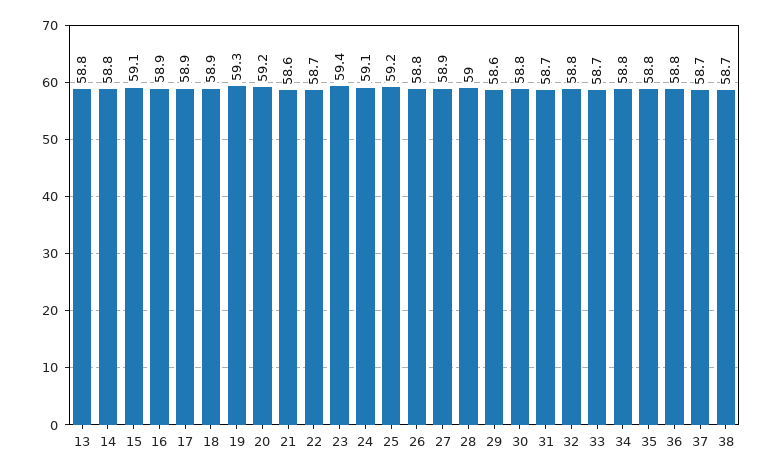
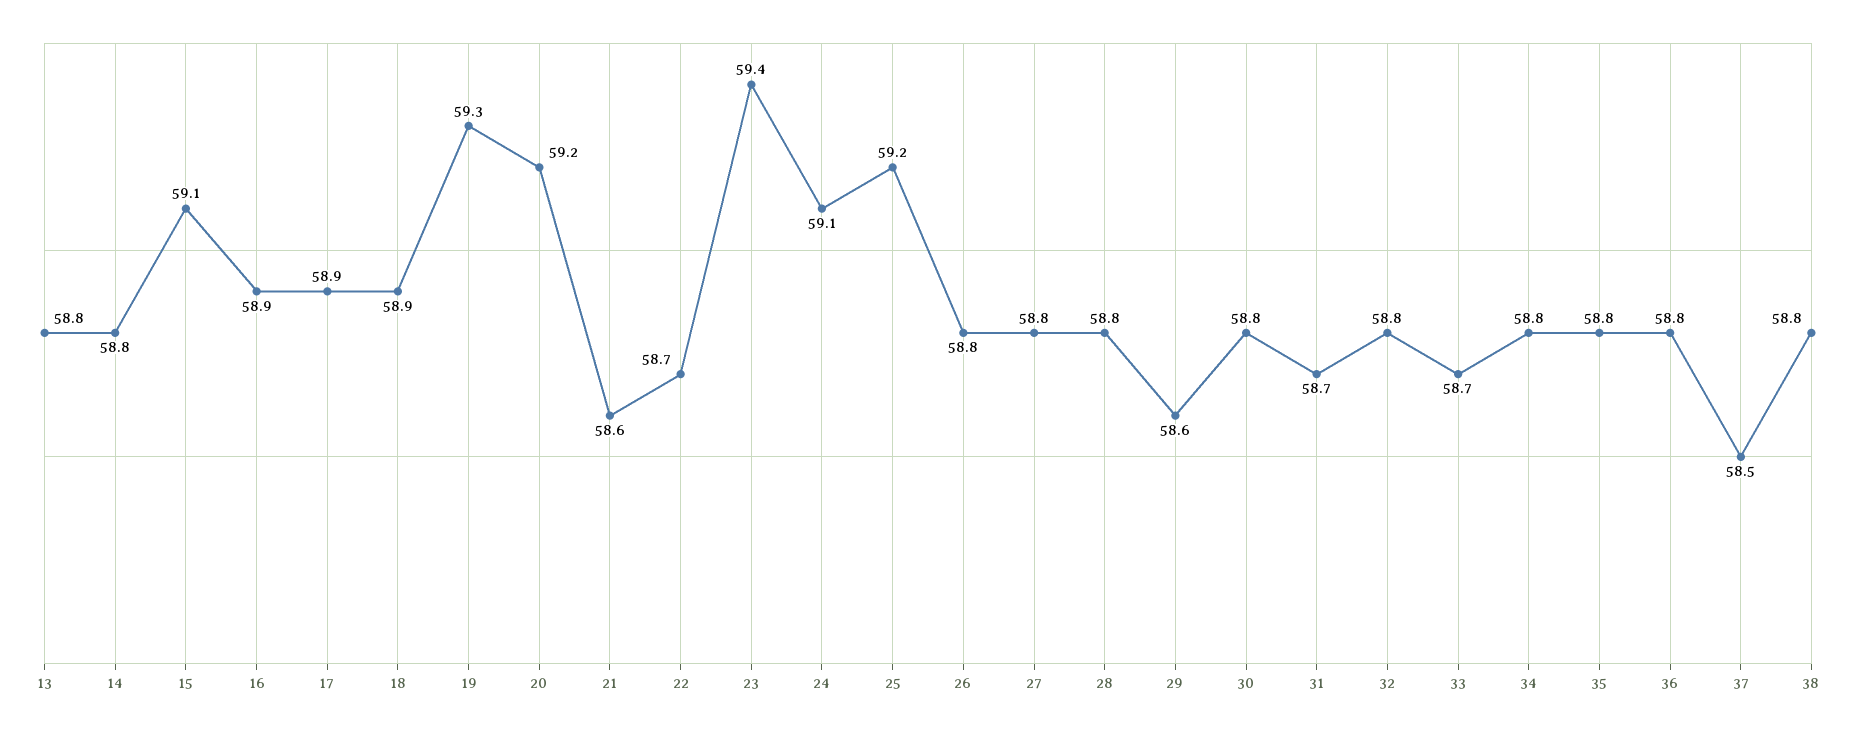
  {
    "13": 58.8,
    "14": 58.8,
    "15": 59.1,
    "16": 58.9,
    "17": 58.9,
    "18": 58.9,
    "19": 59.3,
    "20": 59.2,
    "21": 58.6,
    "22": 58.7,
    "23": 59.4,
    "24": 59.1,
    "25": 59.2,
    "26": 58.8,
-   "27": 58.9,
+   "27": 58.8,
-   "28": 59,
+   "28": 58.8,
    "29": 58.6,
    "30": 58.8,
    "31": 58.7,
    "32": 58.8,
    "33": 58.7,
    "34": 58.8,
    "35": 58.8,
    "36": 58.8,
-   "37": 58.7,
+   "37": 58.5,
-   "38": 58.7
+   "38": 58.8
  }

